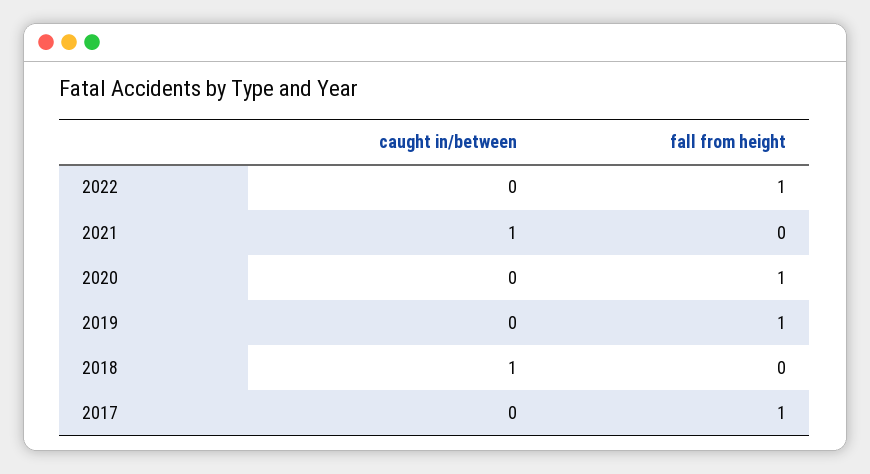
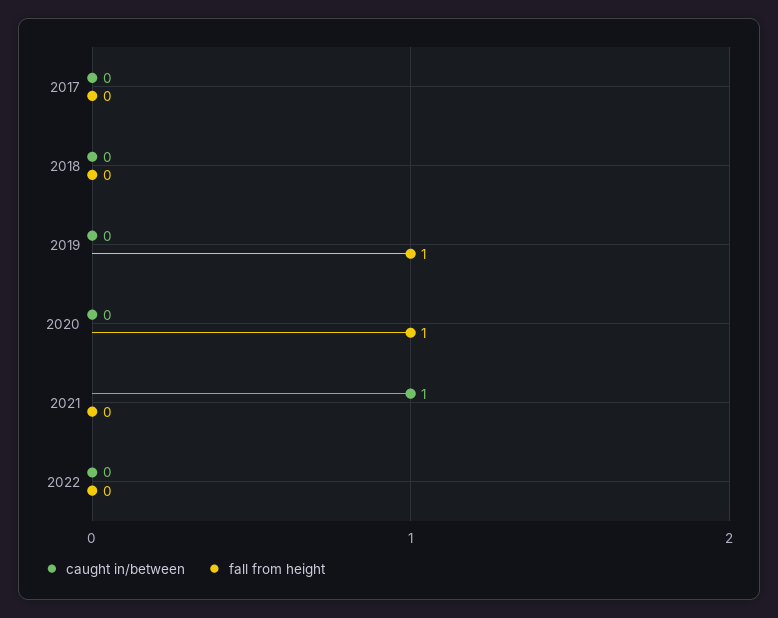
  {
    "caught in/between": {
      "2022": 0,
      "2021": 1,
      "2020": 0,
      "2019": 0,
-     "2018": 1,
+     "2018": 0,
      "2017": 0
    },
    "fall from height": {
-     "2022": 1,
+     "2022": 0,
      "2021": 0,
      "2020": 1,
      "2019": 1,
      "2018": 0,
-     "2017": 1
+     "2017": 0
    }
  }

